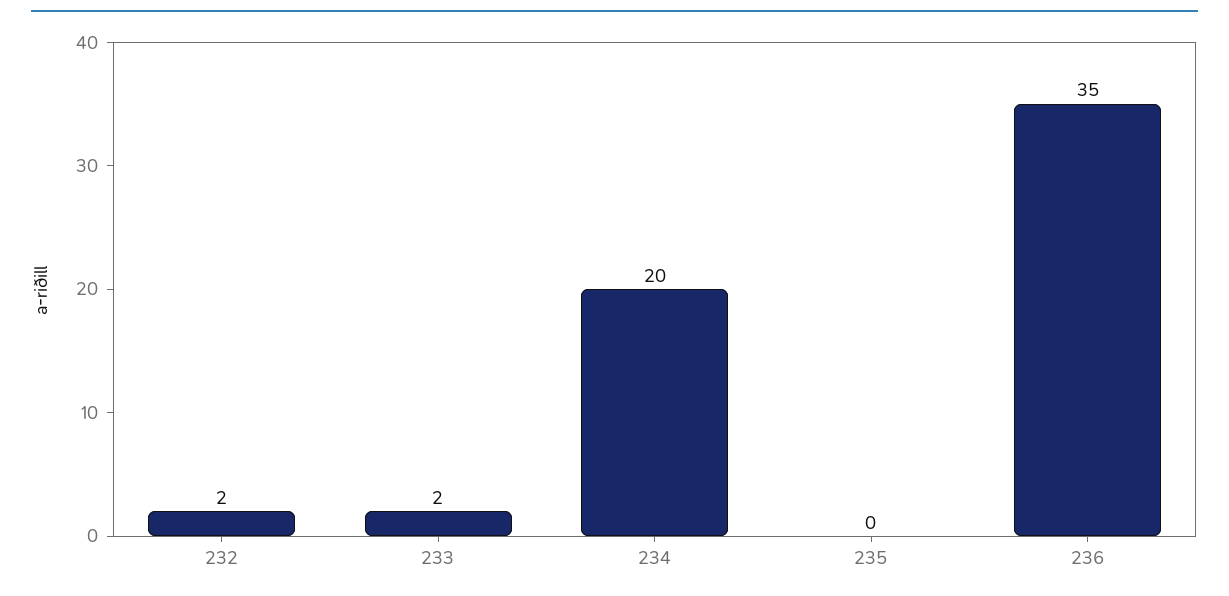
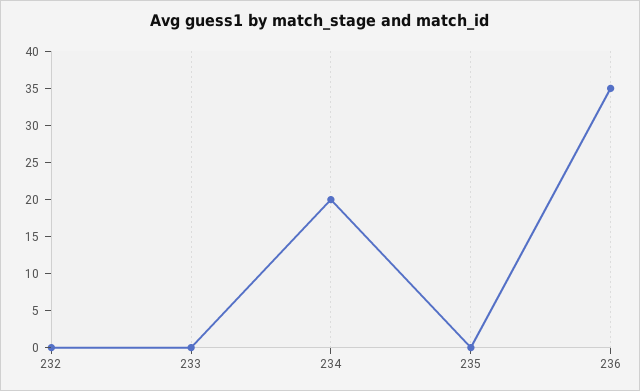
  {
-   "232": 2,
+   "232": 0,
-   "233": 2,
+   "233": 0,
    "234": 20,
    "235": 0,
    "236": 35
  }

